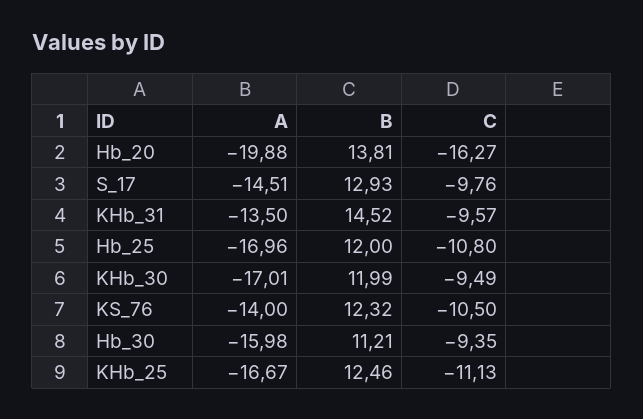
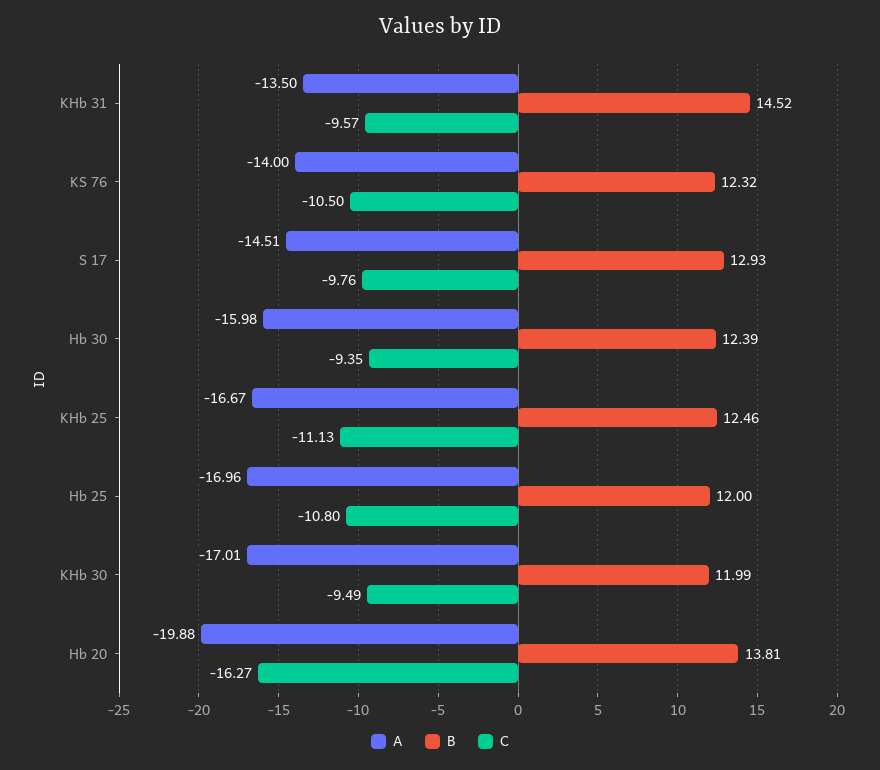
  {
    "A": {
      "Hb_20": -19.88,
      "S_17": -14.51,
      "KHb_31": -13.5,
      "Hb_25": -16.96,
      "KHb_30": -17.01,
      "KS_76": -14,
      "Hb_30": -15.98,
      "KHb_25": -16.67
    },
    "B": {
      "Hb_20": 13.81,
      "S_17": 12.93,
      "KHb_31": 14.52,
      "Hb_25": 12,
      "KHb_30": 11.99,
      "KS_76": 12.32,
-     "Hb_30": 11.21,
+     "Hb_30": 12.39,
      "KHb_25": 12.46
    },
    "C": {
      "Hb_20": -16.27,
      "S_17": -9.76,
      "KHb_31": -9.57,
      "Hb_25": -10.8,
      "KHb_30": -9.49,
      "KS_76": -10.5,
      "Hb_30": -9.35,
      "KHb_25": -11.13
    }
  }

